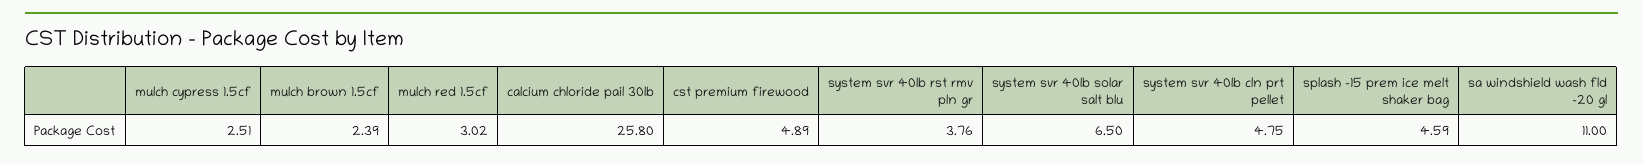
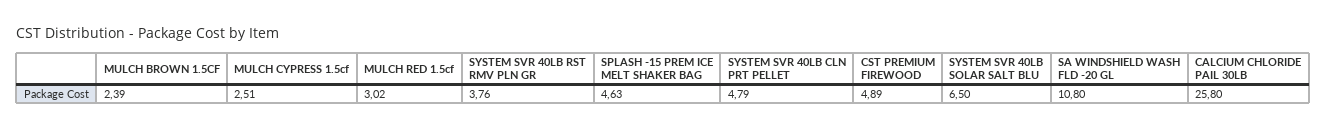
  {
    "mulch cypress 1.5cf": 2.51,
    "mulch brown 1.5cf": 2.39,
    "mulch red 1.5cf": 3.02,
    "calcium chloride pail 30lb": 25.8,
    "cst premium firewood": 4.89,
    "system svr 40lb rst rmv pln gr": 3.76,
    "system svr 40lb solar salt blu": 6.5,
-   "system svr 40lb cln prt pellet": 4.75,
+   "system svr 40lb cln prt pellet": 4.79,
-   "splash -15 prem ice melt shaker bag": 4.59,
+   "splash -15 prem ice melt shaker bag": 4.63,
-   "sa windshield wash fld -20 gl": 11
+   "sa windshield wash fld -20 gl": 10.8
  }

